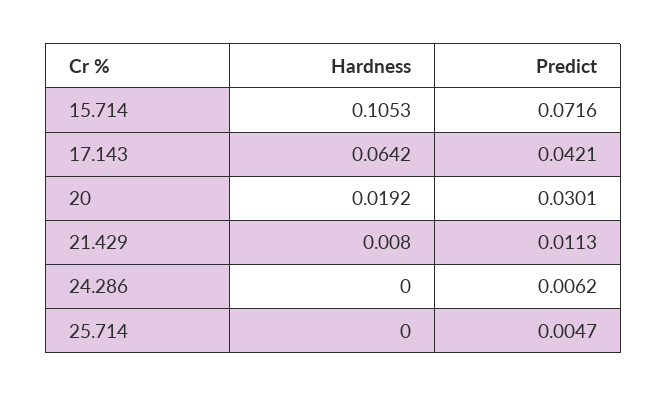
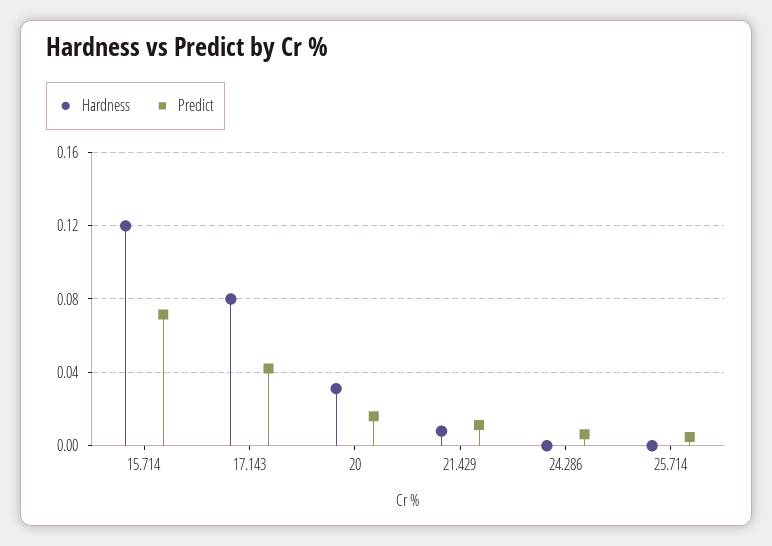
  {
    "Hardness": {
-     "15.714": 0.1053,
+     "15.714": 0.12,
-     "17.143": 0.0642,
+     "17.143": 0.08,
-     "20": 0.0192,
+     "20": 0.03,
      "21.429": 0.008,
      "24.286": 0,
      "25.714": 0
    },
    "Predict": {
      "15.714": 0.0716,
      "17.143": 0.0421,
-     "20": 0.0301,
+     "20": 0.015,
      "21.429": 0.0113,
      "24.286": 0.0062,
      "25.714": 0.0047
    }
  }

